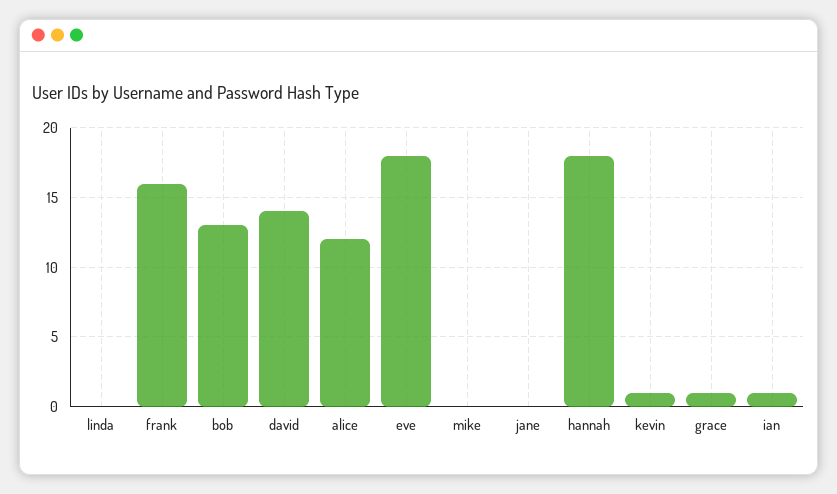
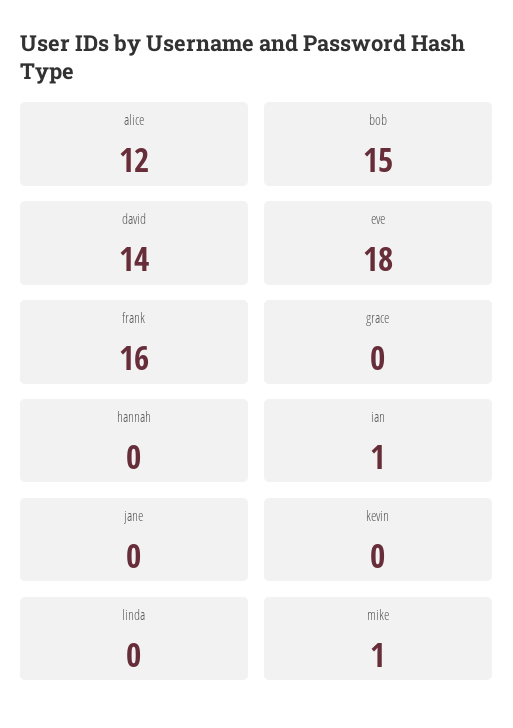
  {
    "linda": 0,
    "frank": 16,
-   "bob": 13,
+   "bob": 15,
    "david": 14,
    "alice": 12,
    "eve": 18,
-   "mike": 0,
+   "mike": 1,
    "jane": 0,
-   "hannah": 18,
+   "hannah": 0,
-   "kevin": 1,
+   "kevin": 0,
-   "grace": 1,
+   "grace": 0,
    "ian": 1
  }

